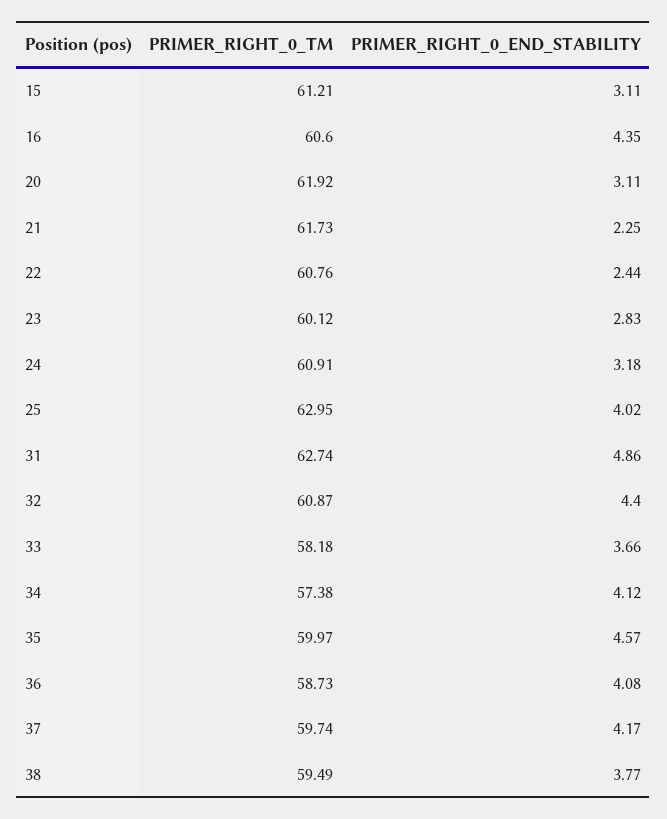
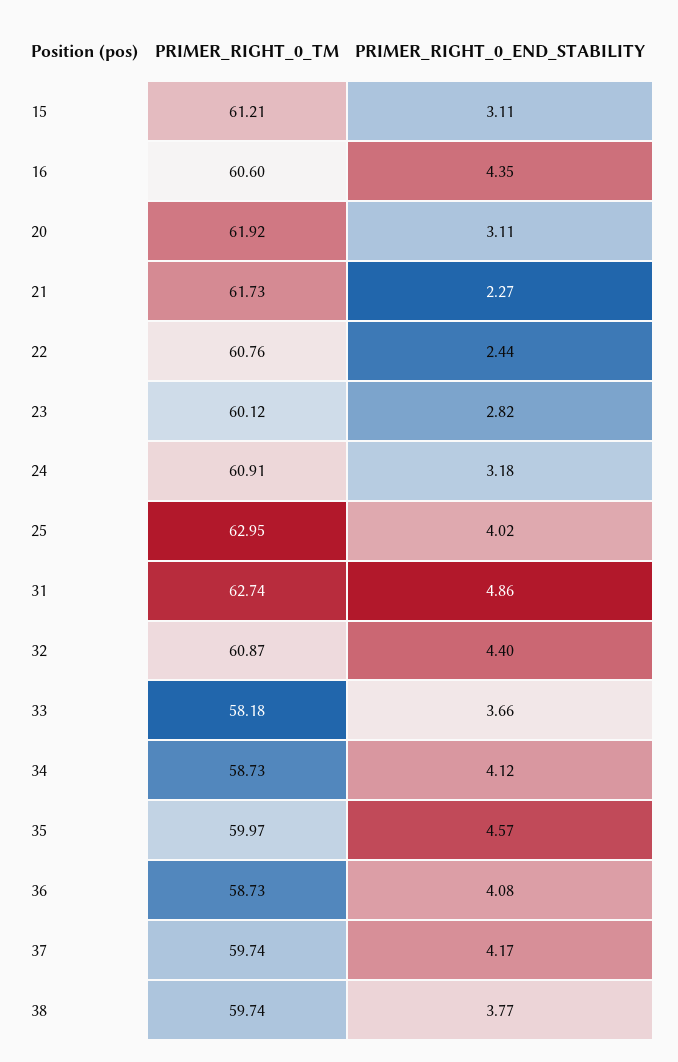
  {
    "PRIMER_RIGHT_0_TM": {
      "15": 61.21,
      "16": 60.6,
      "20": 61.92,
      "21": 61.73,
      "22": 60.76,
      "23": 60.12,
      "24": 60.91,
      "25": 62.95,
      "31": 62.74,
      "32": 60.87,
      "33": 58.18,
-     "34": 57.38,
+     "34": 58.73,
      "35": 59.97,
      "36": 58.73,
      "37": 59.74,
-     "38": 59.49
+     "38": 59.74
    },
    "PRIMER_RIGHT_0_END_STABILITY": {
      "15": 3.11,
      "16": 4.35,
      "20": 3.11,
-     "21": 2.25,
+     "21": 2.27,
      "22": 2.44,
-     "23": 2.83,
+     "23": 2.82,
      "24": 3.18,
      "25": 4.02,
      "31": 4.86,
      "32": 4.4,
      "33": 3.66,
      "34": 4.12,
      "35": 4.57,
      "36": 4.08,
      "37": 4.17,
      "38": 3.77
    }
  }

